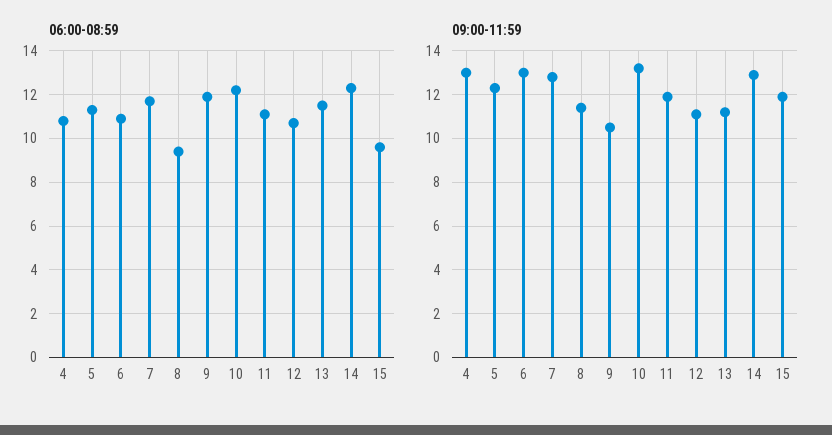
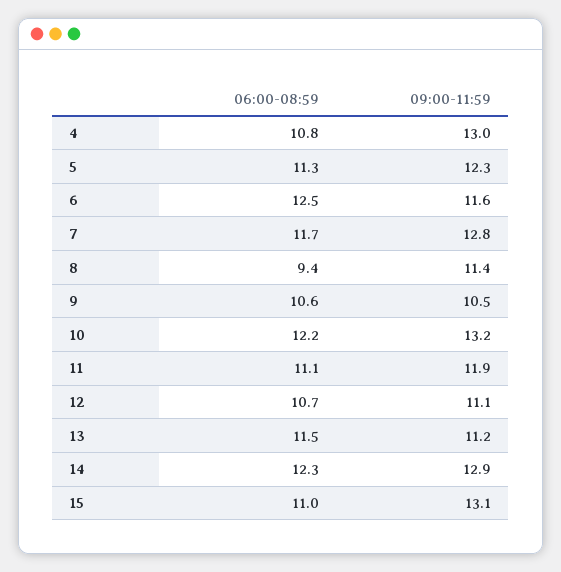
  {
    "06:00-08:59": {
      "4": 10.8,
      "5": 11.3,
-     "6": 11,
+     "6": 12.5,
      "7": 11.7,
      "8": 9.4,
-     "9": 12,
+     "9": 10.6,
      "10": 12.2,
      "11": 11.1,
      "12": 10.7,
      "13": 11.5,
      "14": 12.3,
-     "15": 9.5
+     "15": 11
    },
    "09:00-11:59": {
      "4": 13,
      "5": 12.3,
-     "6": 13,
+     "6": 11.6,
      "7": 12.8,
      "8": 11.4,
      "9": 10.5,
      "10": 13.2,
      "11": 11.9,
      "12": 11.1,
      "13": 11.2,
      "14": 12.9,
-     "15": 12
+     "15": 13.1
    }
  }

